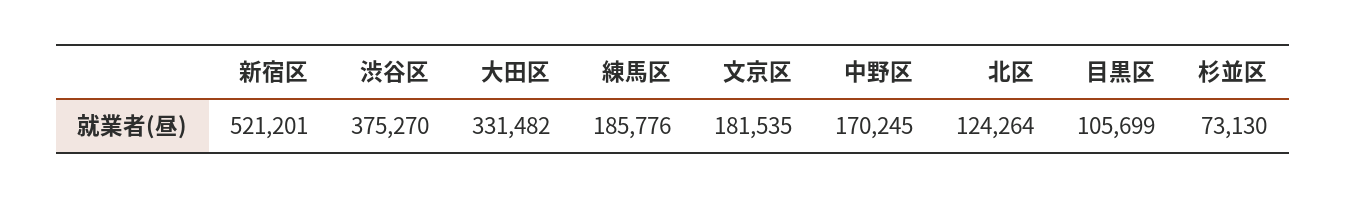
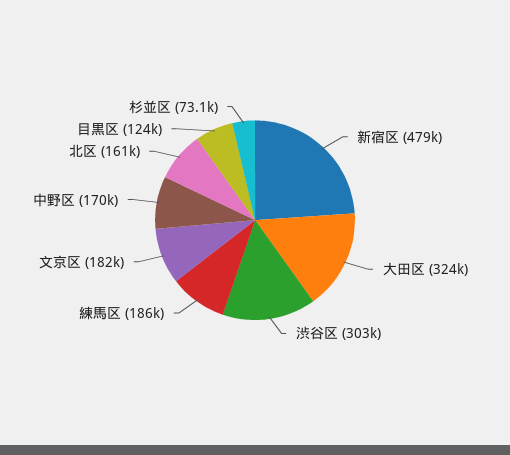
  {
-   "新宿区": 521201,
+   "新宿区": 479000,
-   "渋谷区": 375270,
+   "渋谷区": 303000,
-   "大田区": 331482,
+   "大田区": 324000,
    "練馬区": 185776,
    "文京区": 181535,
    "中野区": 170245,
-   "北区": 124264,
+   "北区": 161000,
-   "目黒区": 105699,
+   "目黒区": 124000,
    "杉並区": 73130
  }

